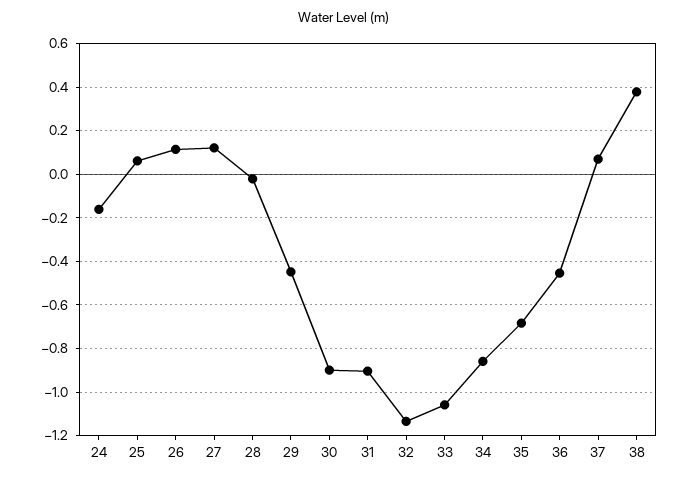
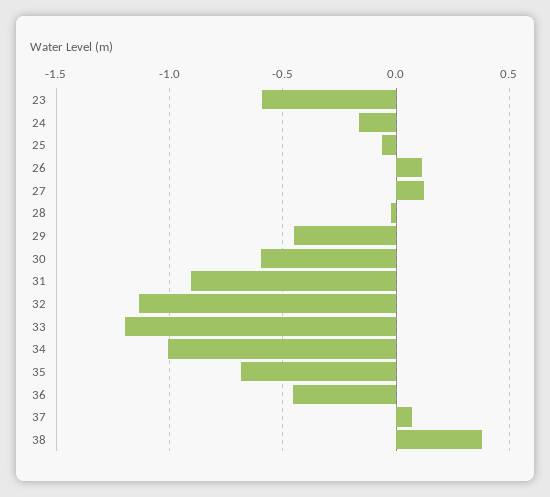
  {
    "24": -0.15,
-   "25": 0.05,
+   "25": -0.05,
    "26": 0.1,
    "27": 0.1,
    "28": 0,
    "29": -0.45,
-   "30": -0.9,
+   "30": -0.6,
    "31": -0.9,
    "32": -1.15,
-   "33": -1.05,
+   "33": -1.2,
-   "34": -0.85,
+   "34": -1,
    "35": -0.7,
    "36": -0.45,
    "37": 0.05,
-   "38": 0.4
+   "38": 0.4,
+   "23": -0.6
  }

